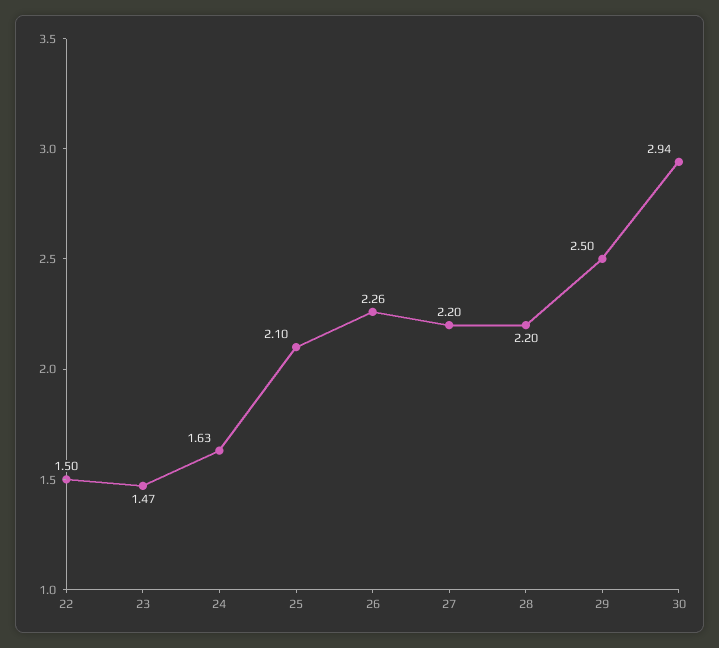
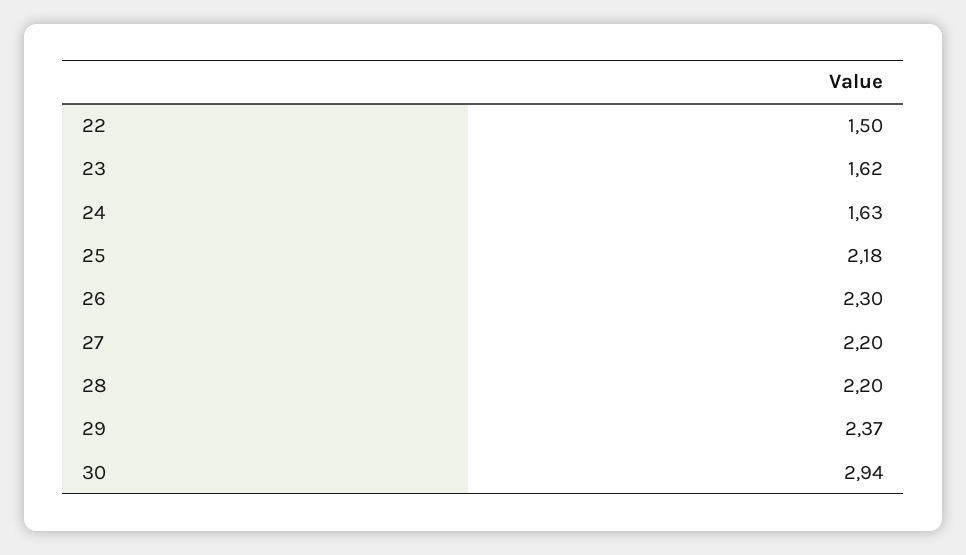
  {
    "22": 1.5,
-   "23": 1.47,
+   "23": 1.62,
    "24": 1.63,
-   "25": 2.1,
+   "25": 2.18,
-   "26": 2.26,
+   "26": 2.3,
    "27": 2.2,
    "28": 2.2,
-   "29": 2.5,
+   "29": 2.37,
    "30": 2.94
  }

